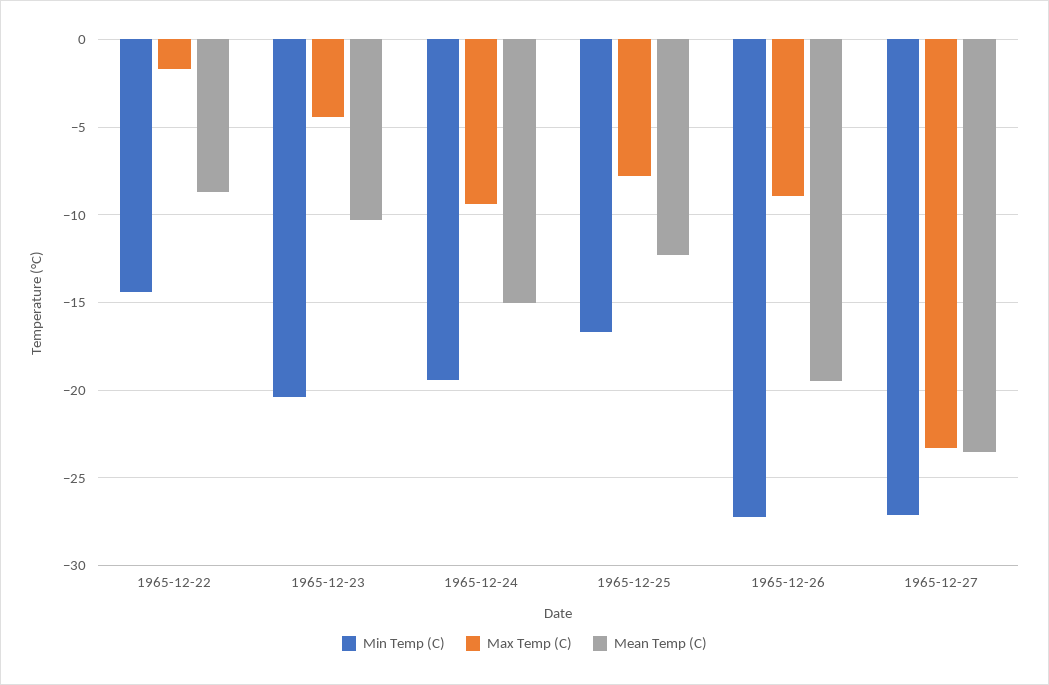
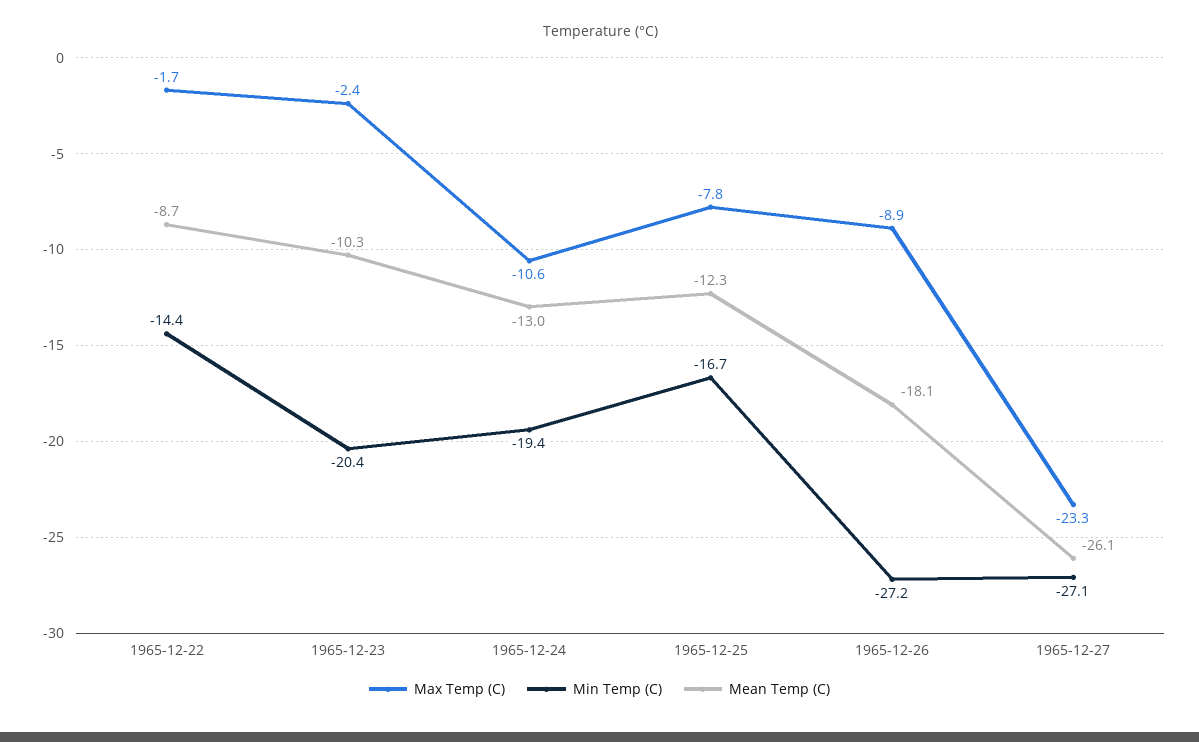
  {
    "Min Temp (C)": {
      "1965-12-22": -14.4,
      "1965-12-23": -20.4,
      "1965-12-24": -19.4,
      "1965-12-25": -16.7,
      "1965-12-26": -27.2,
      "1965-12-27": -27.1
    },
    "Max Temp (C)": {
      "1965-12-22": -1.7,
-     "1965-12-23": -4.5,
+     "1965-12-23": -2.4,
-     "1965-12-24": -9.5,
+     "1965-12-24": -10.6,
      "1965-12-25": -7.8,
      "1965-12-26": -8.9,
      "1965-12-27": -23.3
    },
    "Mean Temp (C)": {
      "1965-12-22": -8.7,
      "1965-12-23": -10.3,
-     "1965-12-24": -15,
+     "1965-12-24": -13,
      "1965-12-25": -12.3,
-     "1965-12-26": -19.5,
+     "1965-12-26": -18.1,
-     "1965-12-27": -23.5
+     "1965-12-27": -26.1
    }
  }

